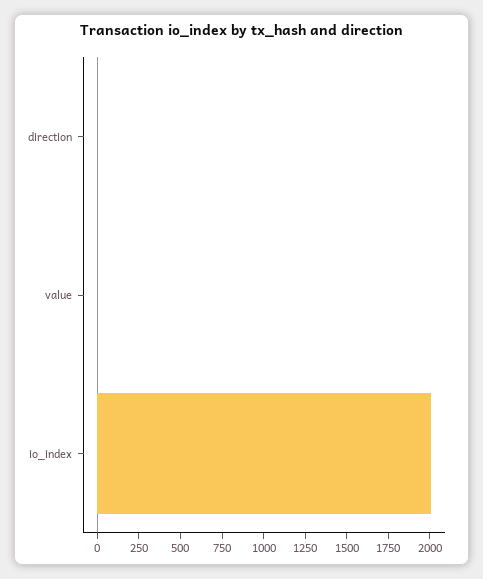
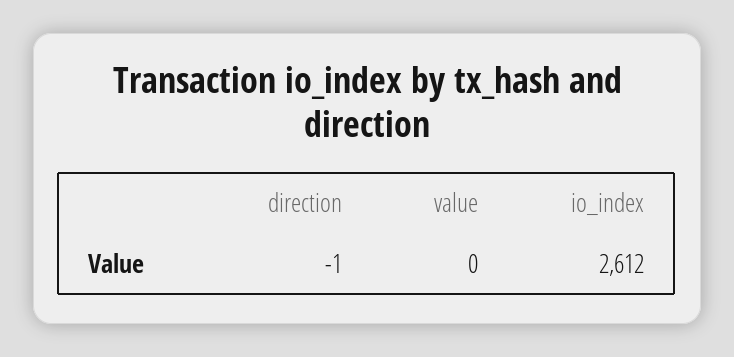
  {
    "direction": -1,
    "value": 0,
-   "io_index": 2000
+   "io_index": 2612
  }

